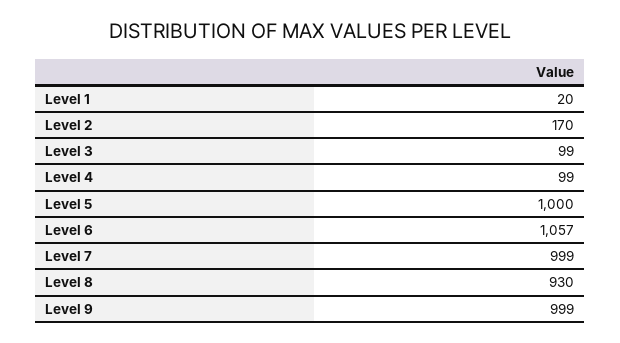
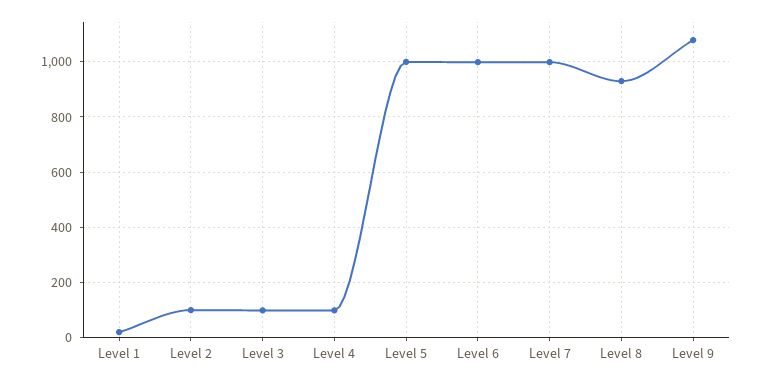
  {
    "Level 1": 20,
-   "Level 2": 170,
+   "Level 2": 100,
    "Level 3": 99,
    "Level 4": 99,
    "Level 5": 1000,
-   "Level 6": 1057,
+   "Level 6": 1000,
    "Level 7": 999,
    "Level 8": 930,
-   "Level 9": 999
+   "Level 9": 1075
  }

